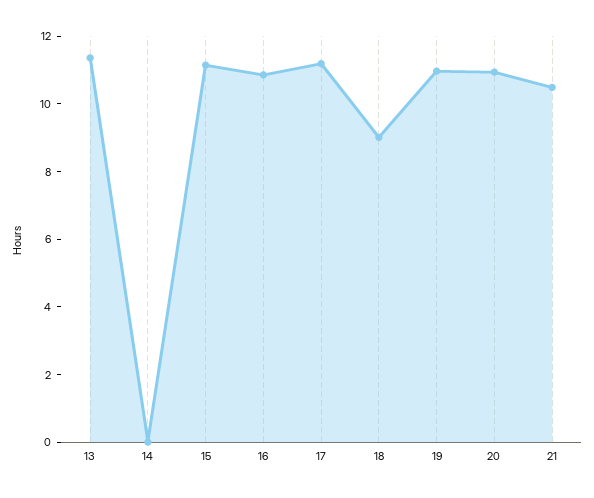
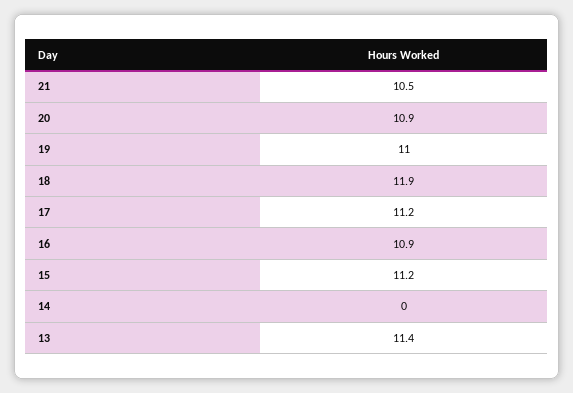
  {
    "13": 11.4,
    "14": 0,
    "15": 11.2,
    "16": 10.9,
    "17": 11.2,
-   "18": 9,
+   "18": 11.9,
    "19": 11,
    "20": 10.9,
    "21": 10.5
  }

